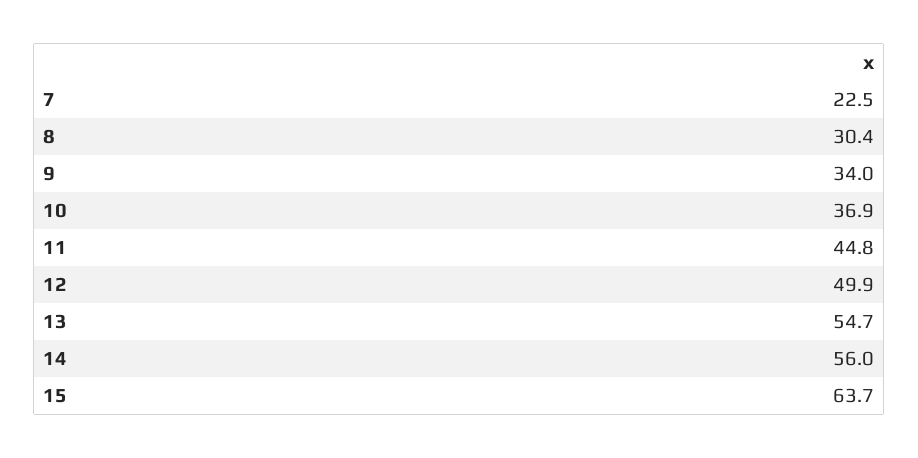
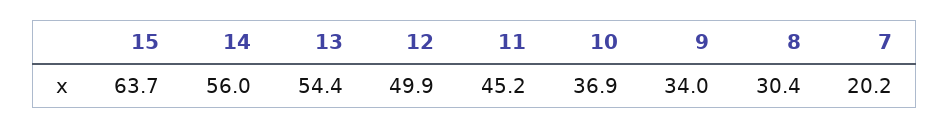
  {
-   "7": 22.5,
+   "7": 20.2,
    "8": 30.4,
    "9": 34,
    "10": 36.9,
-   "11": 44.8,
+   "11": 45.2,
    "12": 49.9,
-   "13": 54.7,
+   "13": 54.4,
    "14": 56,
    "15": 63.7
  }

